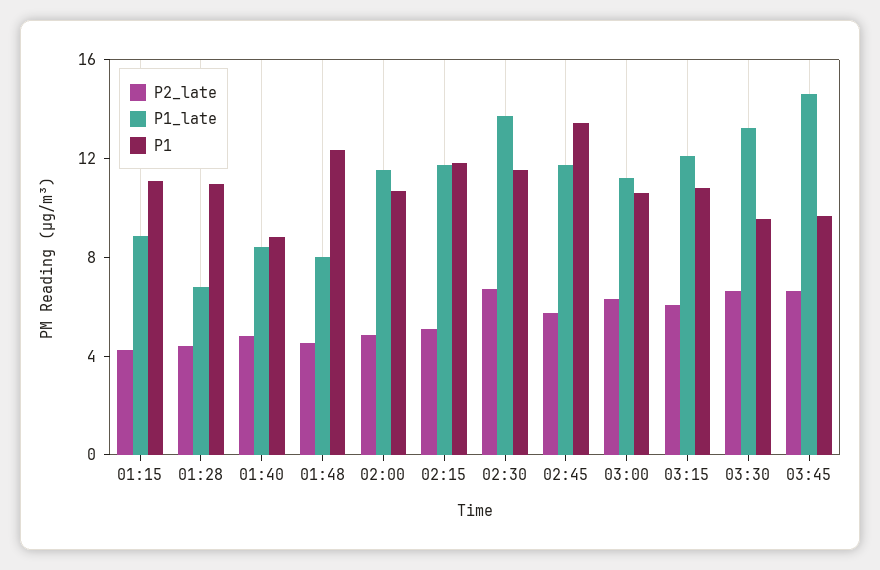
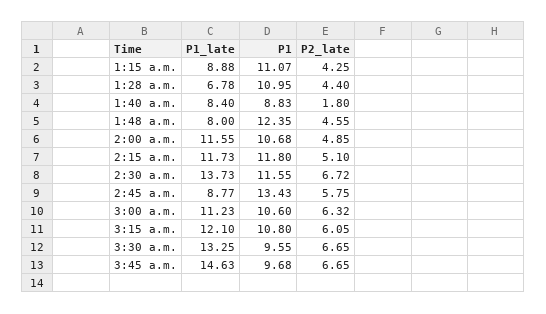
  {
    "P2_late": {
      "01:15": 4.25,
      "01:28": 4.4,
-     "01:40": 5,
+     "01:40": 1.8,
      "01:48": 4.55,
      "02:00": 4.85,
      "02:15": 5.1,
      "02:30": 6.72,
      "02:45": 5.75,
      "03:00": 6.32,
      "03:15": 6.05,
      "03:30": 6.65,
      "03:45": 6.65
    },
    "P1_late": {
      "01:15": 8.88,
      "01:28": 6.78,
      "01:40": 8.4,
      "01:48": 8,
      "02:00": 11.55,
      "02:15": 11.73,
      "02:30": 13.73,
-     "02:45": 12,
+     "02:45": 8.77,
      "03:00": 11.23,
      "03:15": 12.1,
      "03:30": 13.25,
      "03:45": 14.63
    },
    "P1": {
      "01:15": 11.07,
      "01:28": 10.95,
      "01:40": 8.83,
      "01:48": 12.35,
      "02:00": 10.68,
      "02:15": 11.8,
      "02:30": 11.55,
      "02:45": 13.43,
      "03:00": 10.6,
      "03:15": 10.8,
      "03:30": 9.55,
      "03:45": 9.68
    }
  }

